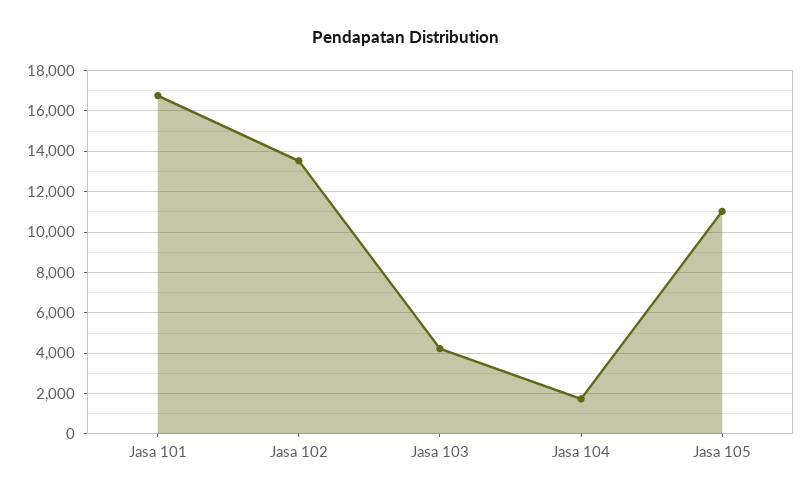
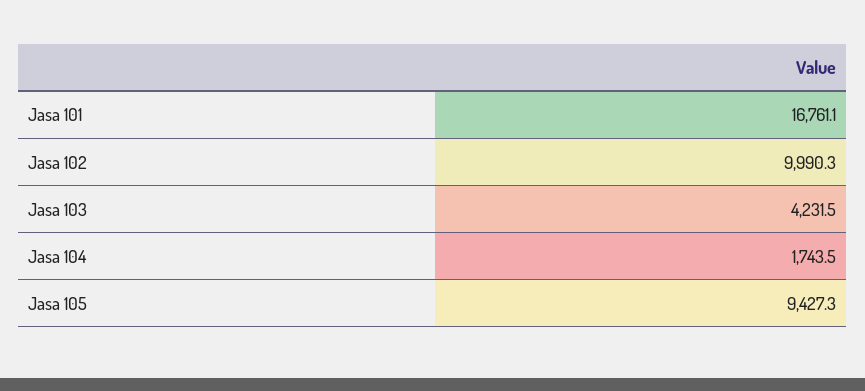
  {
    "Jasa 101": 16761.1,
-   "Jasa 102": 13500,
+   "Jasa 102": 9990.3,
    "Jasa 103": 4231.5,
    "Jasa 104": 1743.5,
-   "Jasa 105": 11000
+   "Jasa 105": 9427.3
  }

